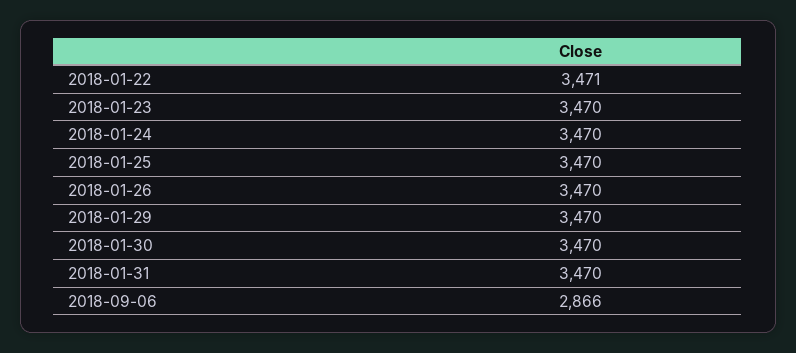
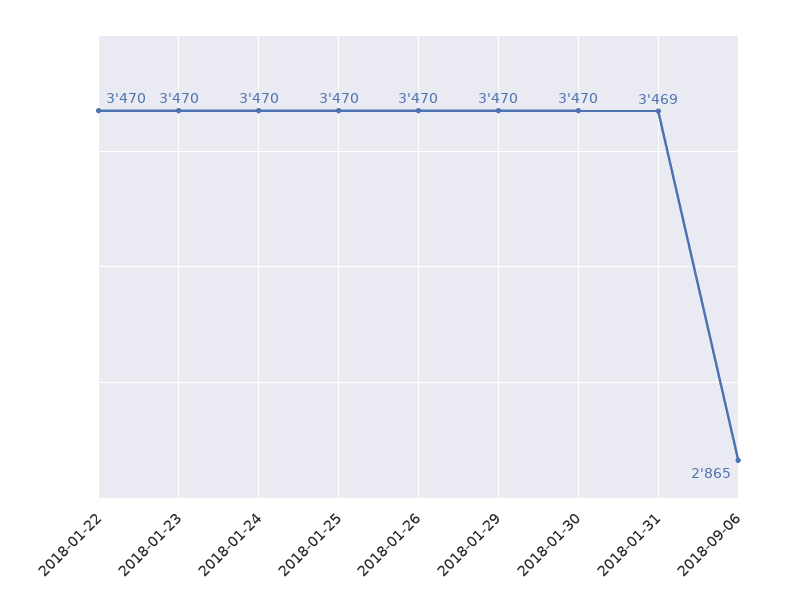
  {
-   "2018-01-22": 3471,
+   "2018-01-22": 3470,
    "2018-01-23": 3470,
    "2018-01-24": 3470,
    "2018-01-25": 3470,
    "2018-01-26": 3470,
    "2018-01-29": 3470,
    "2018-01-30": 3470,
-   "2018-01-31": 3470,
+   "2018-01-31": 3469,
-   "2018-09-06": 2866
+   "2018-09-06": 2865
  }

